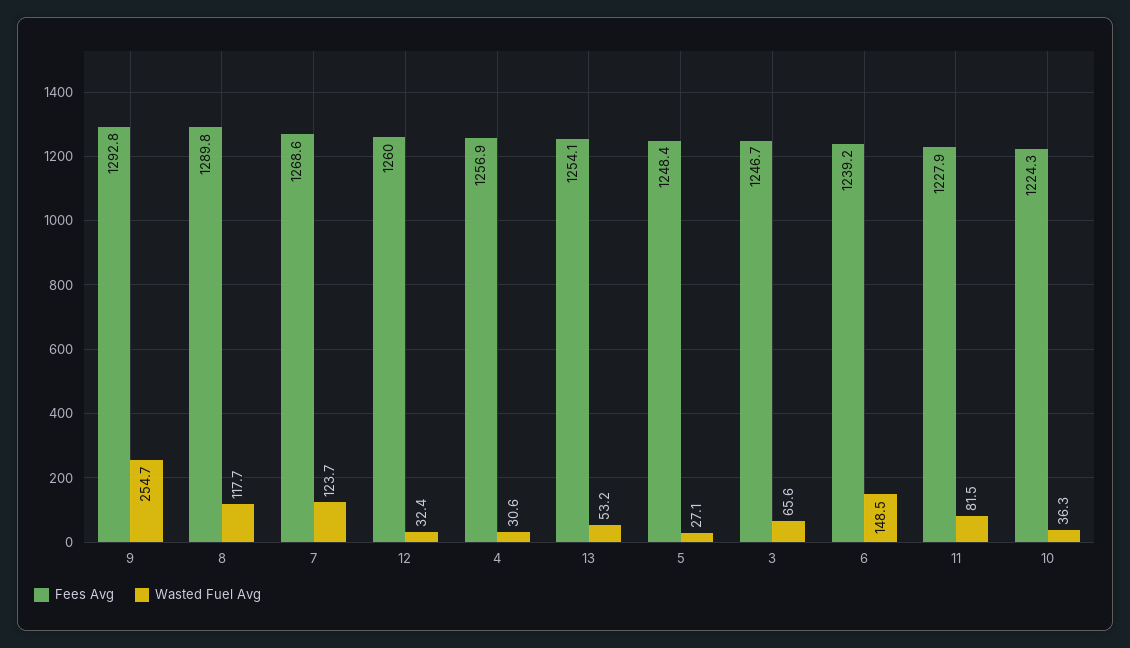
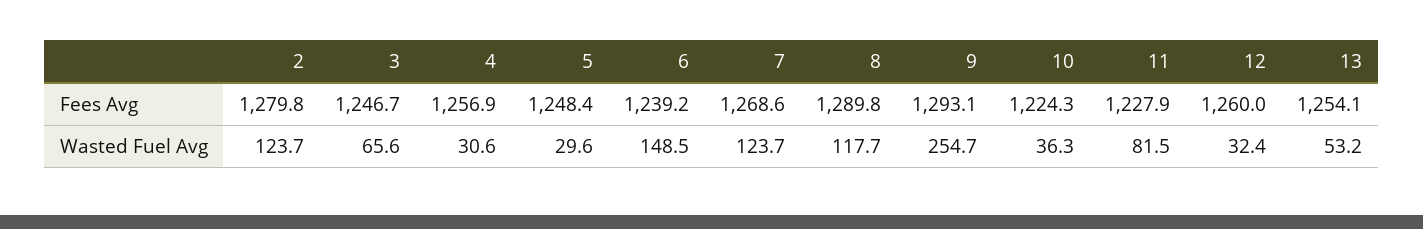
  {
    "Fees Avg": {
-     "9": 1292.8,
+     "9": 1293.1,
      "8": 1289.8,
      "7": 1268.6,
      "12": 1260,
      "4": 1256.9,
      "13": 1254.1,
      "5": 1248.4,
      "3": 1246.7,
      "6": 1239.2,
      "11": 1227.9,
-     "10": 1224.3
+     "10": 1224.3,
+     "2": 1279.8
    },
    "Wasted Fuel Avg": {
      "9": 254.7,
      "8": 117.7,
      "7": 123.7,
      "12": 32.4,
      "4": 30.6,
      "13": 53.2,
-     "5": 27.1,
+     "5": 29.6,
      "3": 65.6,
      "6": 148.5,
      "11": 81.5,
-     "10": 36.3
+     "10": 36.3,
+     "2": 123.7
    }
  }

